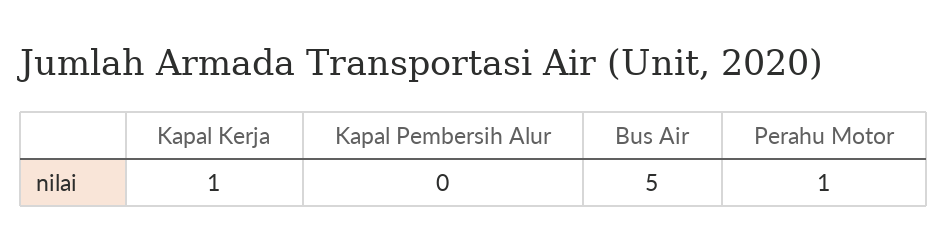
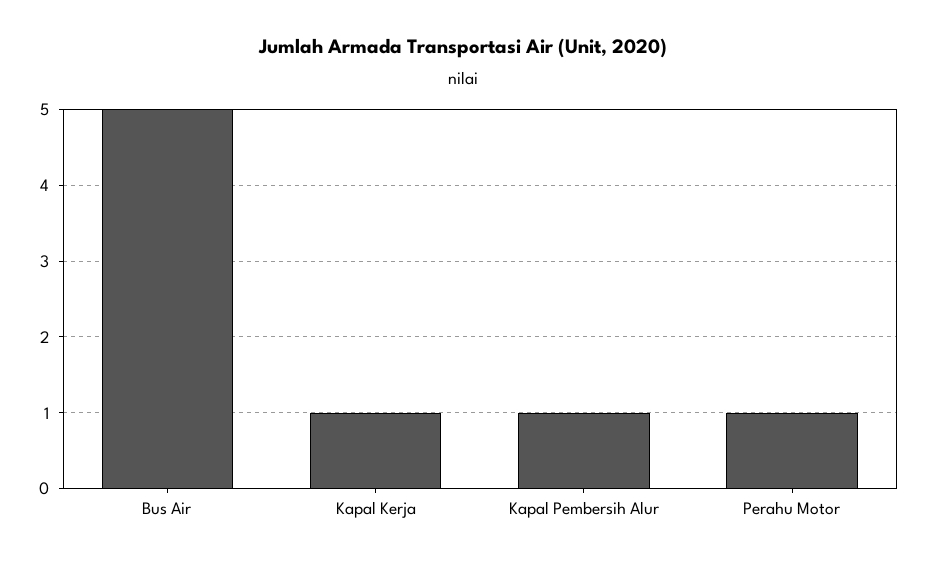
  {
    "Kapal Kerja": 1,
-   "Kapal Pembersih Alur": 0,
+   "Kapal Pembersih Alur": 1,
    "Bus Air": 5,
    "Perahu Motor": 1
  }

